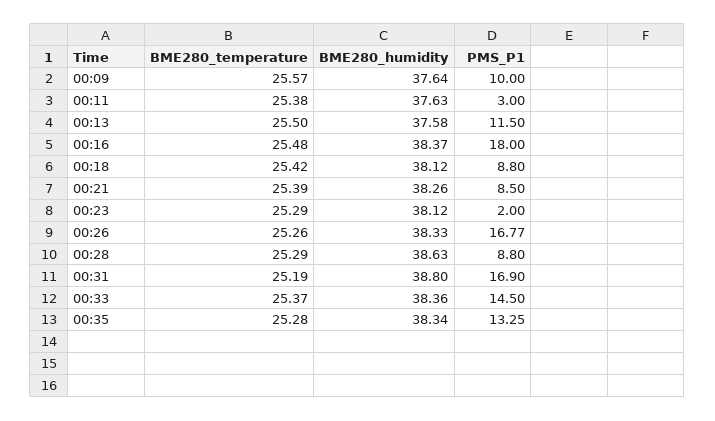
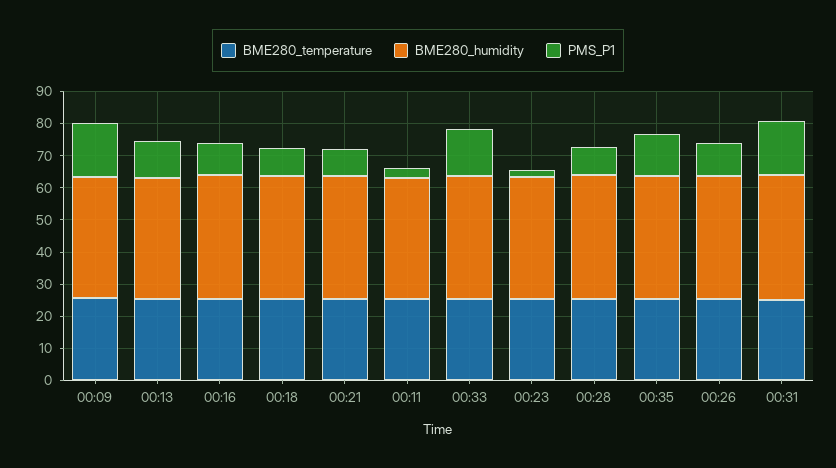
  {
    "BME280_temperature": {
      "00:09": 25.57,
      "00:11": 25.38,
      "00:13": 25.5,
      "00:16": 25.48,
      "00:18": 25.42,
      "00:21": 25.39,
      "00:23": 25.29,
      "00:26": 25.26,
      "00:28": 25.29,
      "00:31": 25.19,
      "00:33": 25.37,
      "00:35": 25.28
    },
    "BME280_humidity": {
      "00:09": 37.64,
      "00:11": 37.63,
      "00:13": 37.58,
      "00:16": 38.37,
      "00:18": 38.12,
      "00:21": 38.26,
      "00:23": 38.12,
      "00:26": 38.33,
      "00:28": 38.63,
      "00:31": 38.8,
      "00:33": 38.36,
      "00:35": 38.34
    },
    "PMS_P1": {
-     "00:09": 10,
+     "00:09": 17.5,
      "00:11": 3,
      "00:13": 11.5,
-     "00:16": 18,
+     "00:16": 10,
      "00:18": 8.8,
      "00:21": 8.5,
      "00:23": 2,
-     "00:26": 16.77,
+     "00:26": 10,
      "00:28": 8.8,
      "00:31": 16.9,
      "00:33": 14.5,
      "00:35": 13.25
    }
  }

